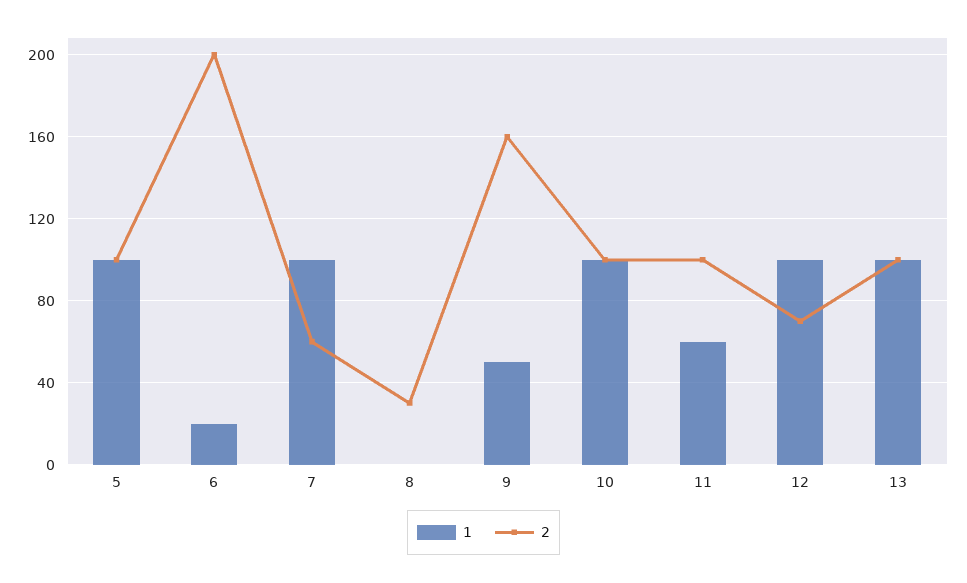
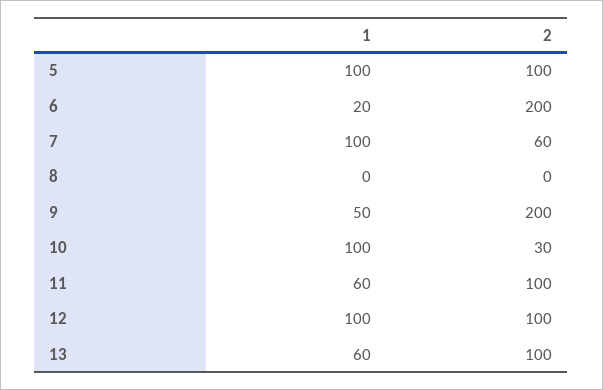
  {
    "1": {
      "5": 100,
      "6": 20,
      "7": 100,
      "8": 0,
      "9": 50,
      "10": 100,
      "11": 60,
      "12": 100,
-     "13": 100
+     "13": 60
    },
    "2": {
      "5": 100,
      "6": 200,
      "7": 60,
-     "8": 30,
+     "8": 0,
-     "9": 160,
+     "9": 200,
-     "10": 100,
+     "10": 30,
      "11": 100,
-     "12": 70,
+     "12": 100,
      "13": 100
    }
  }

